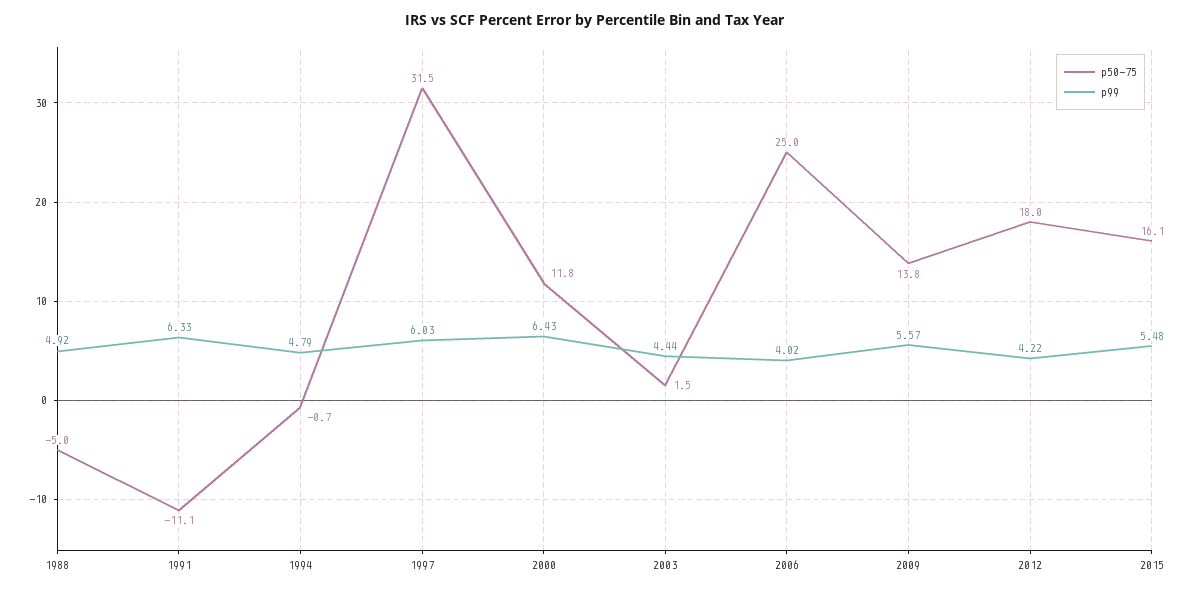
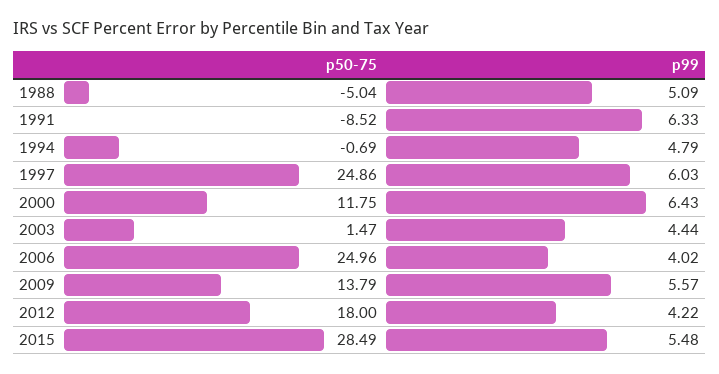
  {
    "p50-75": {
      "1988": -5.04,
-     "1991": -11.1,
+     "1991": -8.52,
      "1994": -0.69,
-     "1997": 31.5,
+     "1997": 24.86,
      "2000": 11.75,
      "2003": 1.47,
      "2006": 24.96,
      "2009": 13.79,
      "2012": 18,
-     "2015": 16.1
+     "2015": 28.49
    },
    "p99": {
-     "1988": 4.92,
+     "1988": 5.09,
      "1991": 6.33,
      "1994": 4.79,
      "1997": 6.03,
      "2000": 6.43,
      "2003": 4.44,
      "2006": 4.02,
      "2009": 5.57,
      "2012": 4.22,
      "2015": 5.48
    }
  }

